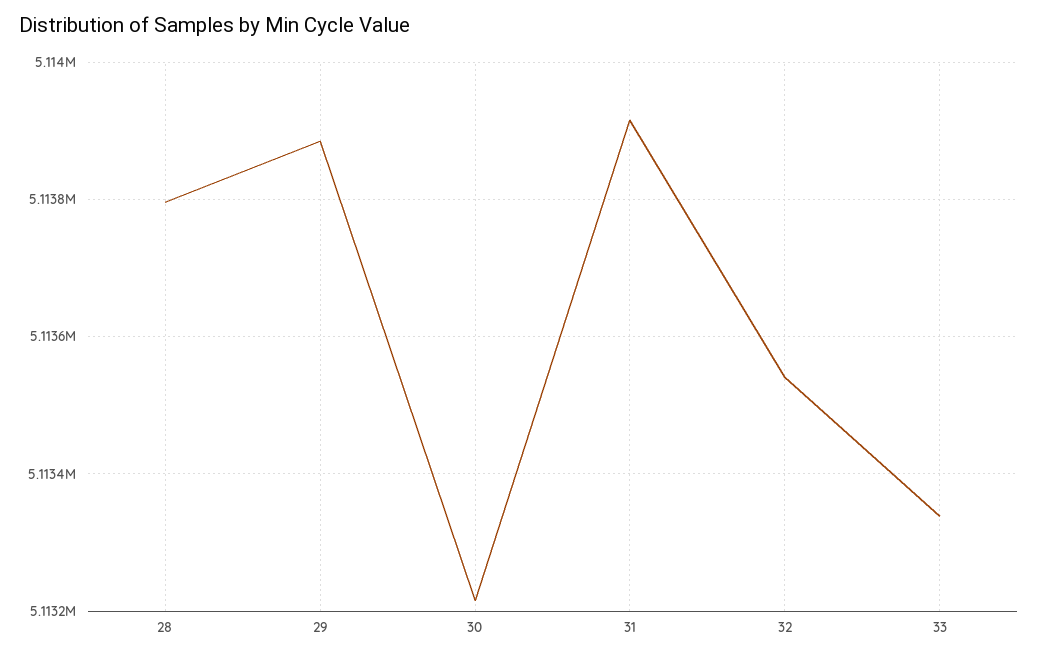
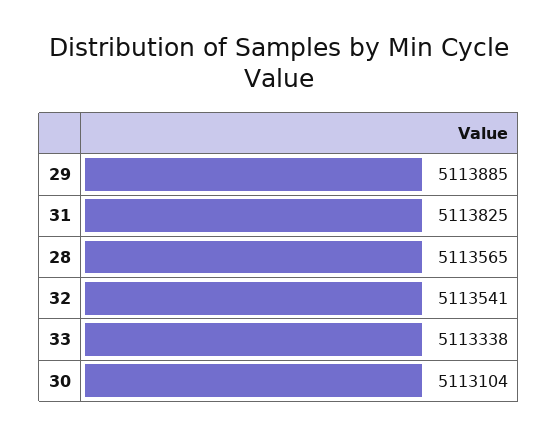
  {
-   "28": 5113800,
+   "28": 5113565,
    "29": 5113885,
-   "30": 5113220,
+   "30": 5113104,
-   "31": 5113920,
+   "31": 5113825,
    "32": 5113541,
    "33": 5113338
  }

